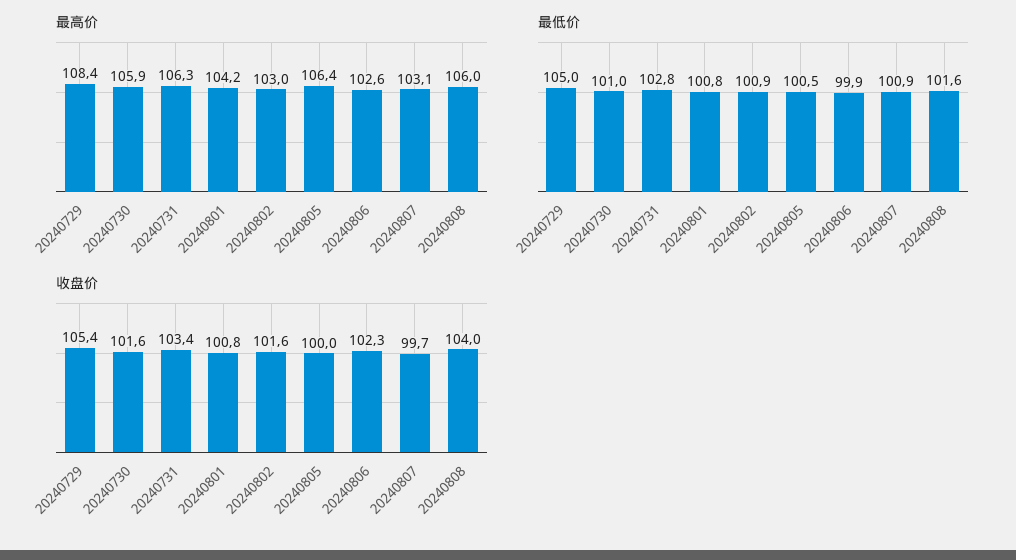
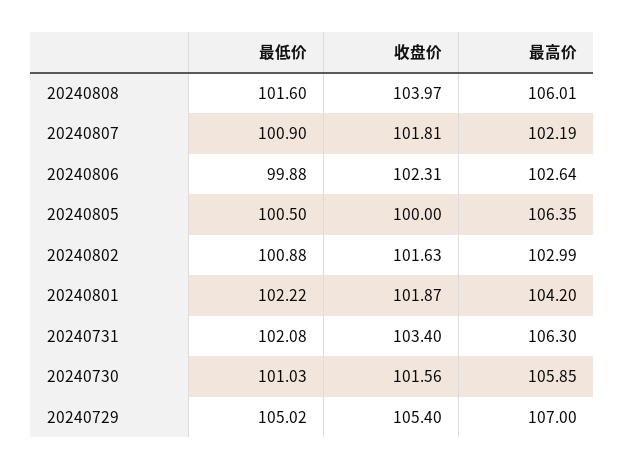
  {
    "最高价": {
-     "20240729": 108.4,
+     "20240729": 107,
      "20240730": 105.85,
      "20240731": 106.3,
      "20240801": 104.2,
      "20240802": 102.99,
      "20240805": 106.35,
      "20240806": 102.64,
-     "20240807": 103.1,
+     "20240807": 102.19,
      "20240808": 106.01
    },
    "最低价": {
      "20240729": 105.02,
      "20240730": 101.03,
-     "20240731": 102.8,
+     "20240731": 102.08,
-     "20240801": 100.8,
+     "20240801": 102.22,
      "20240802": 100.88,
      "20240805": 100.5,
      "20240806": 99.88,
      "20240807": 100.9,
      "20240808": 101.6
    },
    "收盘价": {
      "20240729": 105.4,
      "20240730": 101.56,
      "20240731": 103.4,
-     "20240801": 100.8,
+     "20240801": 101.87,
      "20240802": 101.63,
      "20240805": 100,
      "20240806": 102.31,
-     "20240807": 99.7,
+     "20240807": 101.81,
      "20240808": 103.97
    }
  }

